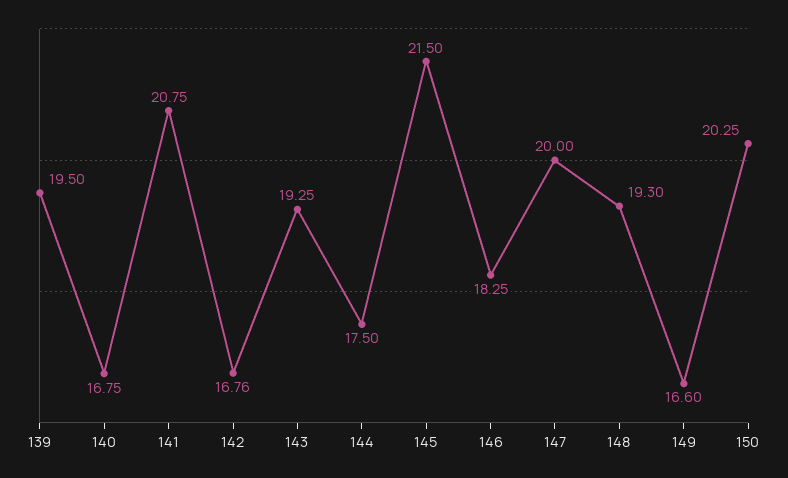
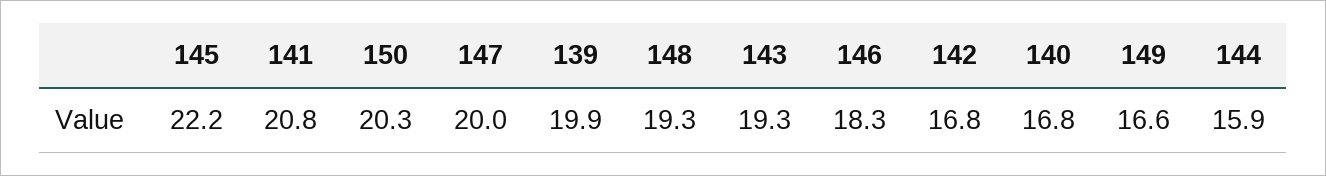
  {
-   "139": 19.5,
+   "139": 19.9,
    "140": 16.75,
    "141": 20.75,
    "142": 16.76,
    "143": 19.25,
-   "144": 17.5,
+   "144": 15.9,
-   "145": 21.5,
+   "145": 22.2,
    "146": 18.25,
    "147": 20,
    "148": 19.3,
    "149": 16.6,
    "150": 20.25
  }

